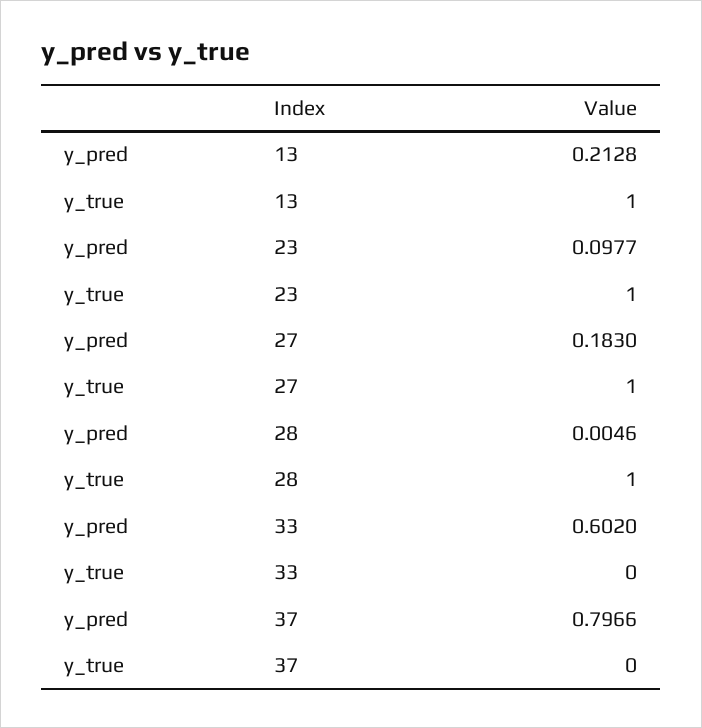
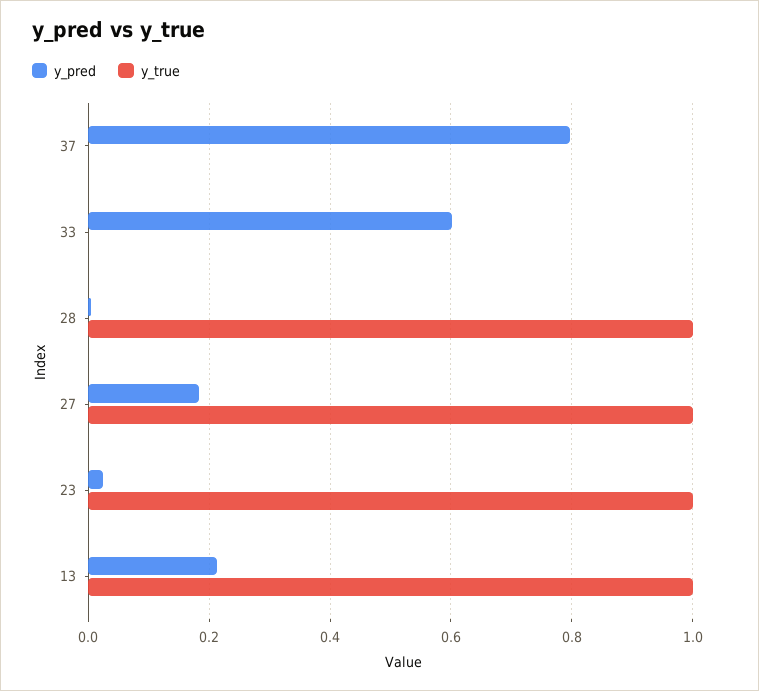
  {
    "y_pred": {
      "13": 0.2128,
-     "23": 0.0977,
+     "23": 0.02,
      "27": 0.183,
      "28": 0.0046,
      "33": 0.602,
      "37": 0.7966
    },
    "y_true": {
      "13": 1,
      "23": 1,
      "27": 1,
      "28": 1,
      "33": 0,
      "37": 0
    }
  }

